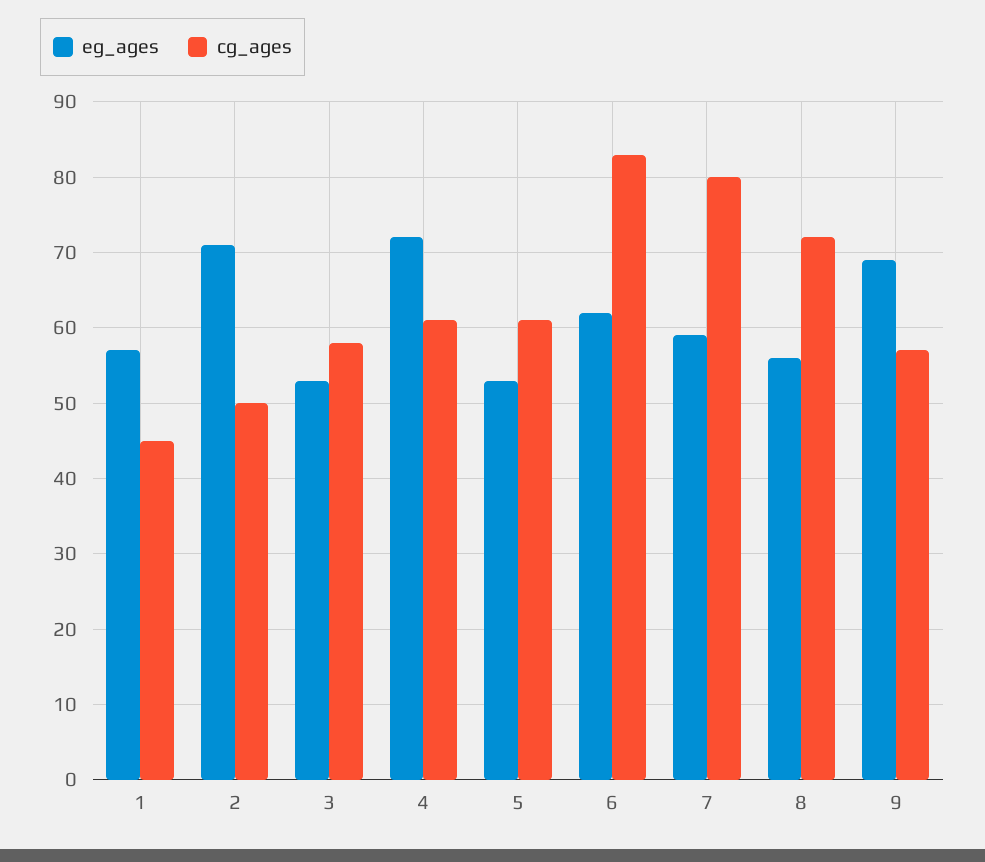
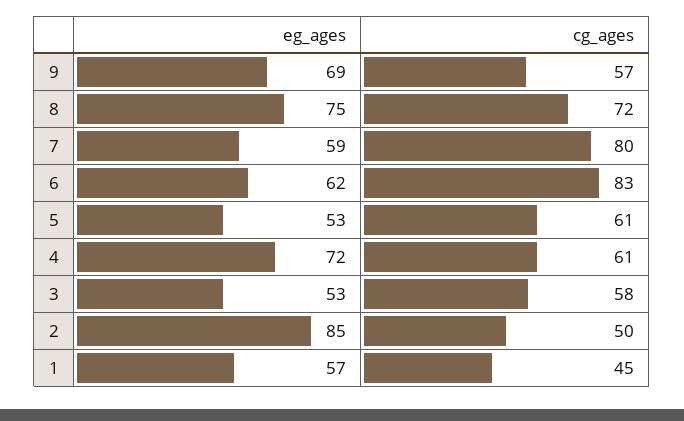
  {
    "eg_ages": {
      "1": 57,
-     "2": 71,
+     "2": 85,
      "3": 53,
      "4": 72,
      "5": 53,
      "6": 62,
      "7": 59,
-     "8": 56,
+     "8": 75,
      "9": 69
    },
    "cg_ages": {
      "1": 45,
      "2": 50,
      "3": 58,
      "4": 61,
      "5": 61,
      "6": 83,
      "7": 80,
      "8": 72,
      "9": 57
    }
  }

